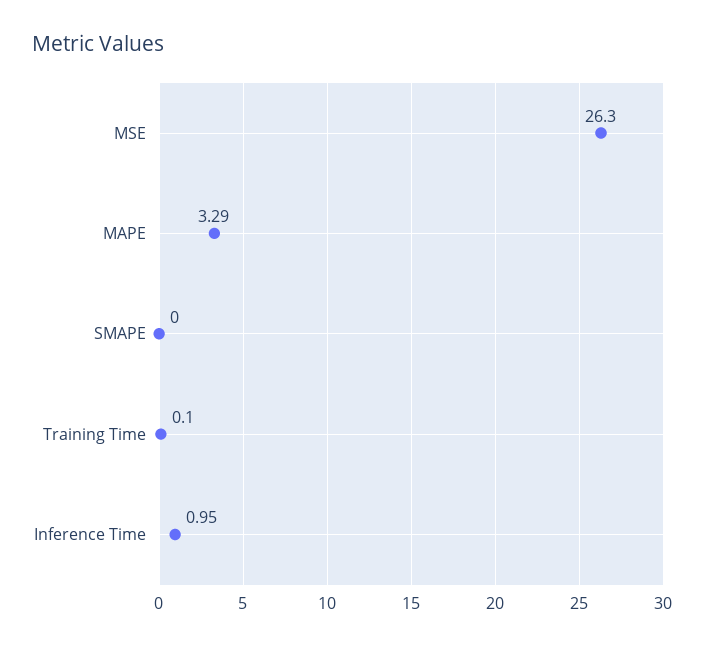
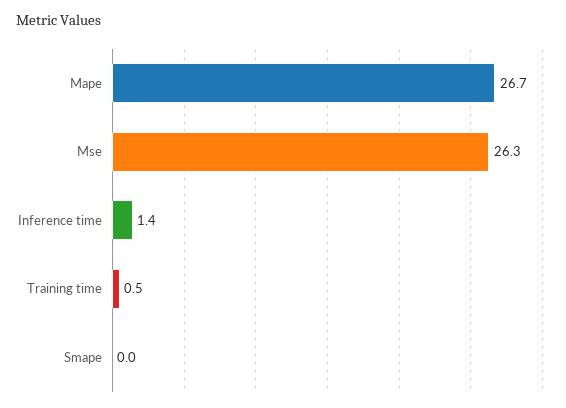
  {
    "MSE": 26.3,
-   "MAPE": 3.29,
+   "MAPE": 26.7,
    "SMAPE": 0,
-   "Training Time": 0.1,
+   "Training Time": 0.5,
-   "Inference Time": 0.95
+   "Inference Time": 1.4
  }

